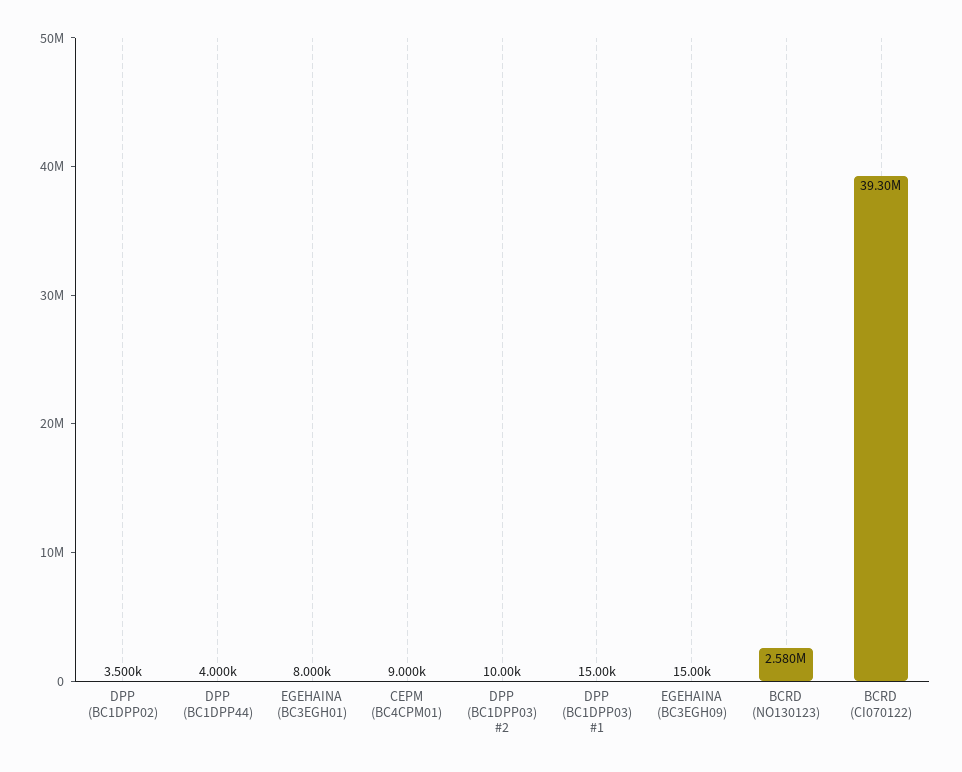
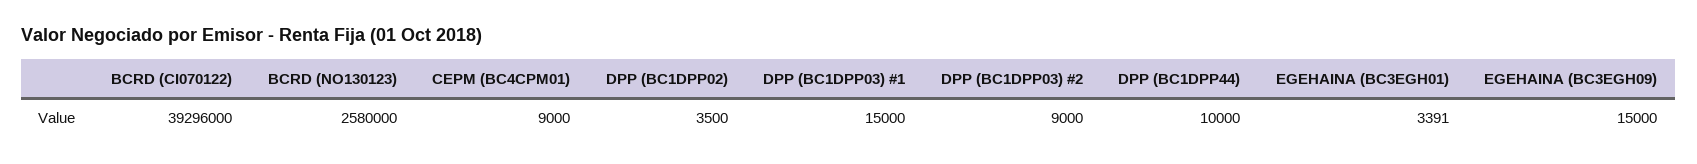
  {
    "DPP (BC1DPP02)": 3500,
-   "DPP (BC1DPP44)": 4000,
+   "DPP (BC1DPP44)": 10000,
-   "EGEHAINA (BC3EGH01)": 8000,
+   "EGEHAINA (BC3EGH01)": 3391,
    "CEPM (BC4CPM01)": 9000,
-   "DPP (BC1DPP03) #2": 10000,
+   "DPP (BC1DPP03) #2": 9000,
    "DPP (BC1DPP03) #1": 15000,
    "EGEHAINA (BC3EGH09)": 15000,
    "BCRD (NO130123)": 2580000,
    "BCRD (CI070122)": 39296000
  }

